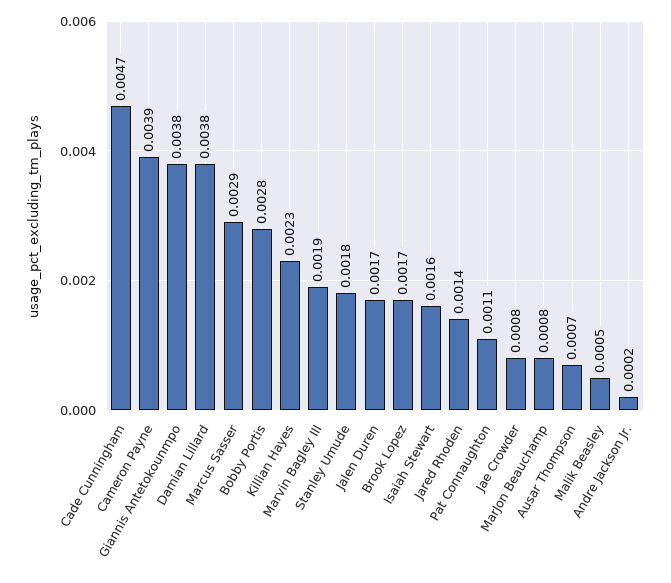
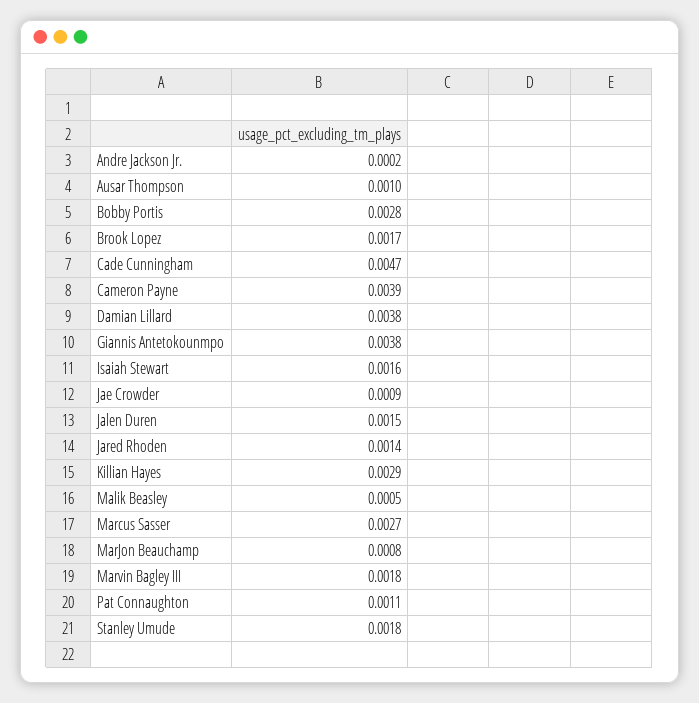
  {
    "Cade Cunningham": 0.0047,
    "Cameron Payne": 0.0039,
    "Giannis Antetokounmpo": 0.0038,
    "Damian Lillard": 0.0038,
-   "Marcus Sasser": 0.0029,
+   "Marcus Sasser": 0.0027,
    "Bobby Portis": 0.0028,
-   "Killian Hayes": 0.0023,
+   "Killian Hayes": 0.0029,
-   "Marvin Bagley III": 0.0019,
+   "Marvin Bagley III": 0.0018,
    "Stanley Umude": 0.0018,
-   "Jalen Duren": 0.0017,
+   "Jalen Duren": 0.0015,
    "Brook Lopez": 0.0017,
    "Isaiah Stewart": 0.0016,
    "Jared Rhoden": 0.0014,
    "Pat Connaughton": 0.0011,
-   "Jae Crowder": 0.0008,
+   "Jae Crowder": 0.0009,
    "MarJon Beauchamp": 0.0008,
-   "Ausar Thompson": 0.0007,
+   "Ausar Thompson": 0.001,
    "Malik Beasley": 0.0005,
    "Andre Jackson Jr.": 0.0002
  }

